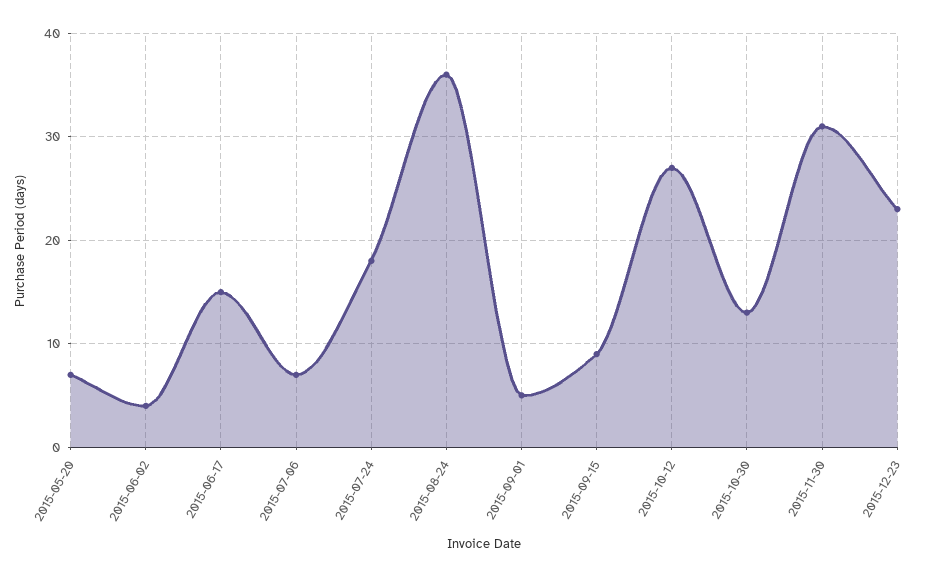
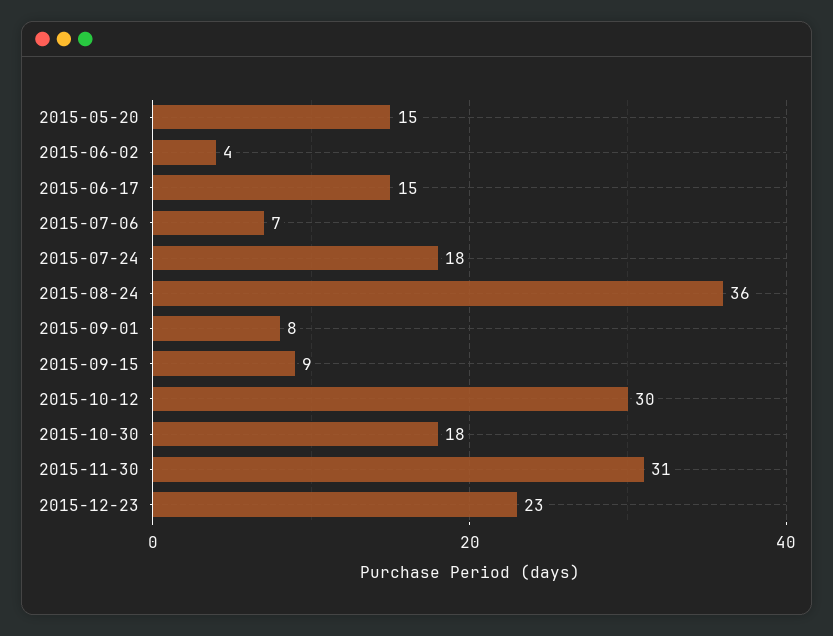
  {
-   "2015-05-20": 7,
+   "2015-05-20": 15,
    "2015-06-02": 4,
    "2015-06-17": 15,
    "2015-07-06": 7,
    "2015-07-24": 18,
    "2015-08-24": 36,
-   "2015-09-01": 5,
+   "2015-09-01": 8,
    "2015-09-15": 9,
-   "2015-10-12": 27,
+   "2015-10-12": 30,
-   "2015-10-30": 13,
+   "2015-10-30": 18,
    "2015-11-30": 31,
    "2015-12-23": 23
  }

